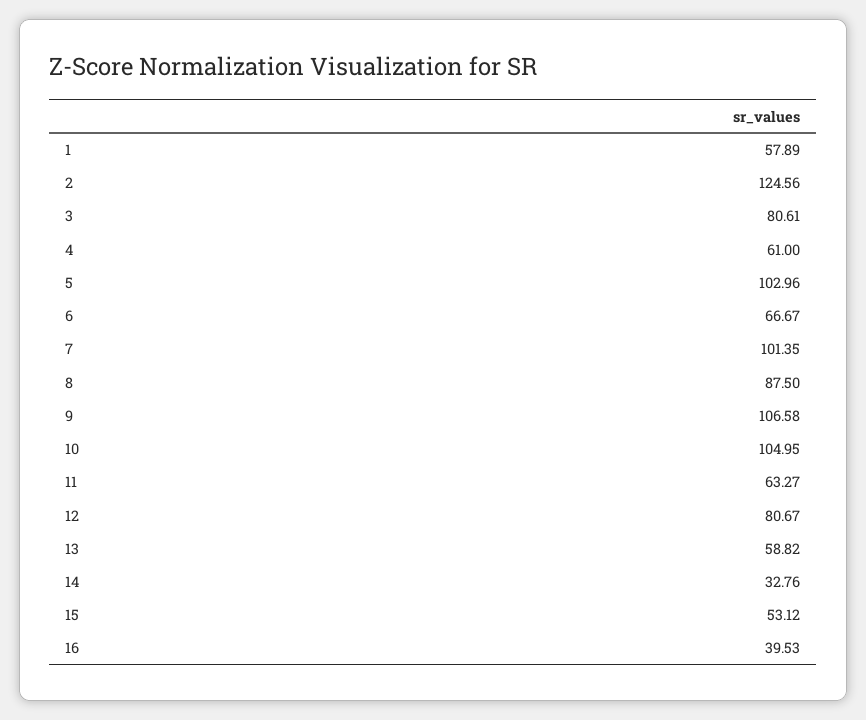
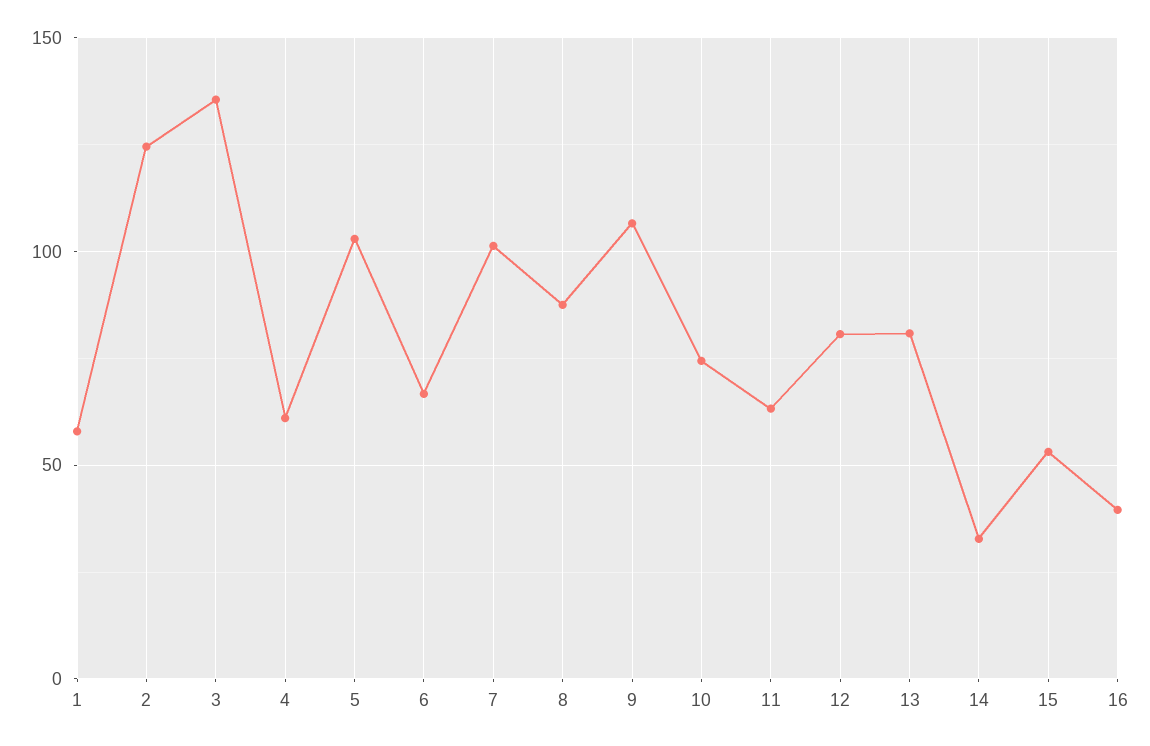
  {
    "1": 57.89,
    "2": 124.56,
-   "3": 80.61,
+   "3": 135,
    "4": 61,
    "5": 102.96,
    "6": 66.67,
    "7": 101.35,
    "8": 87.5,
    "9": 106.58,
-   "10": 104.95,
+   "10": 75,
    "11": 63.27,
    "12": 80.67,
-   "13": 58.82,
+   "13": 80,
    "14": 32.76,
    "15": 53.12,
    "16": 39.53
  }

